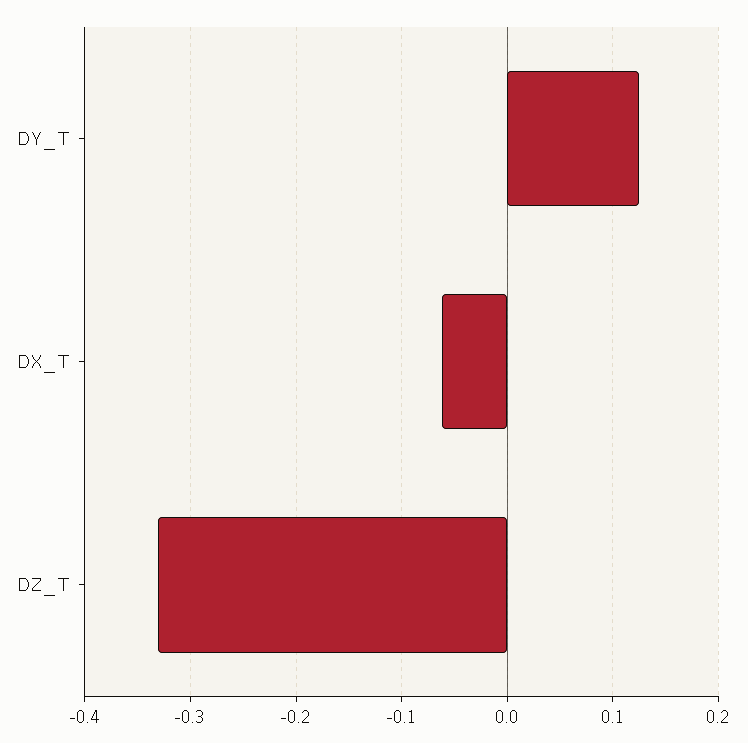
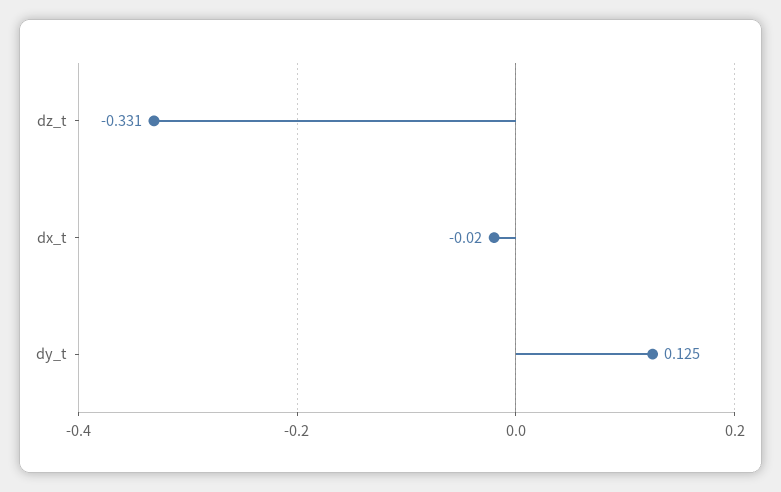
  {
    "DY_T": 0.125,
-   "DX_T": -0.06,
+   "DX_T": -0.02,
    "DZ_T": -0.331
  }

